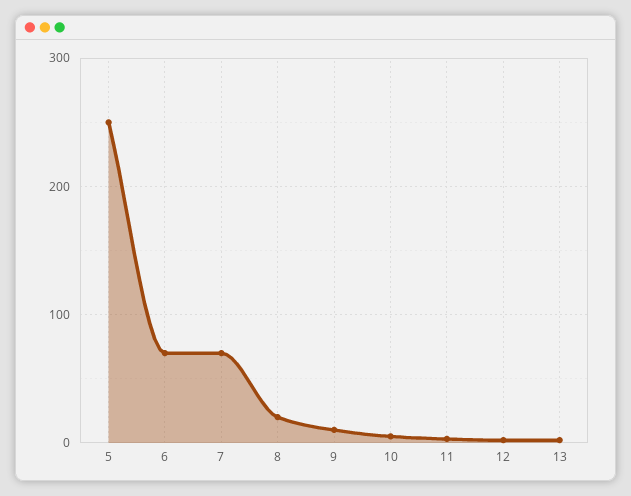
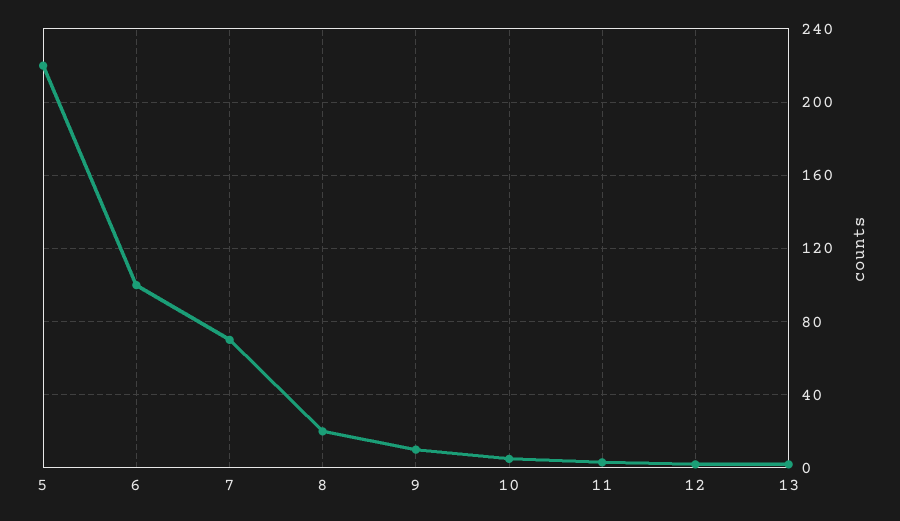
  {
-   "5": 250,
+   "5": 220,
-   "6": 70,
+   "6": 100,
    "7": 70,
    "8": 20,
    "9": 10,
    "10": 5,
    "11": 5,
    "12": 0,
    "13": 0
  }

